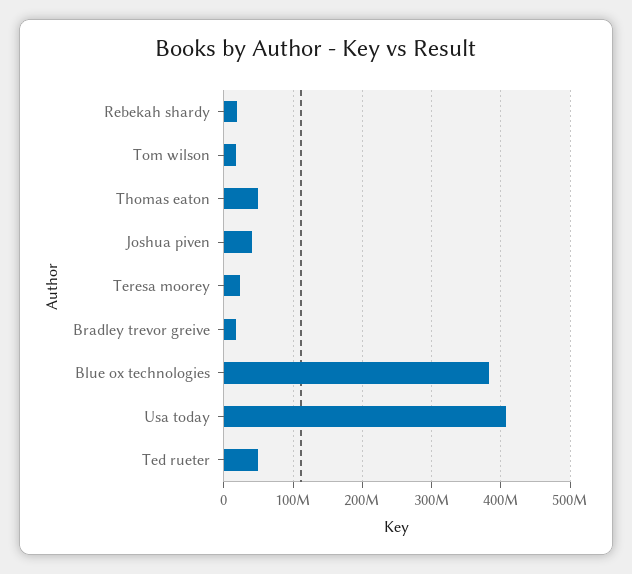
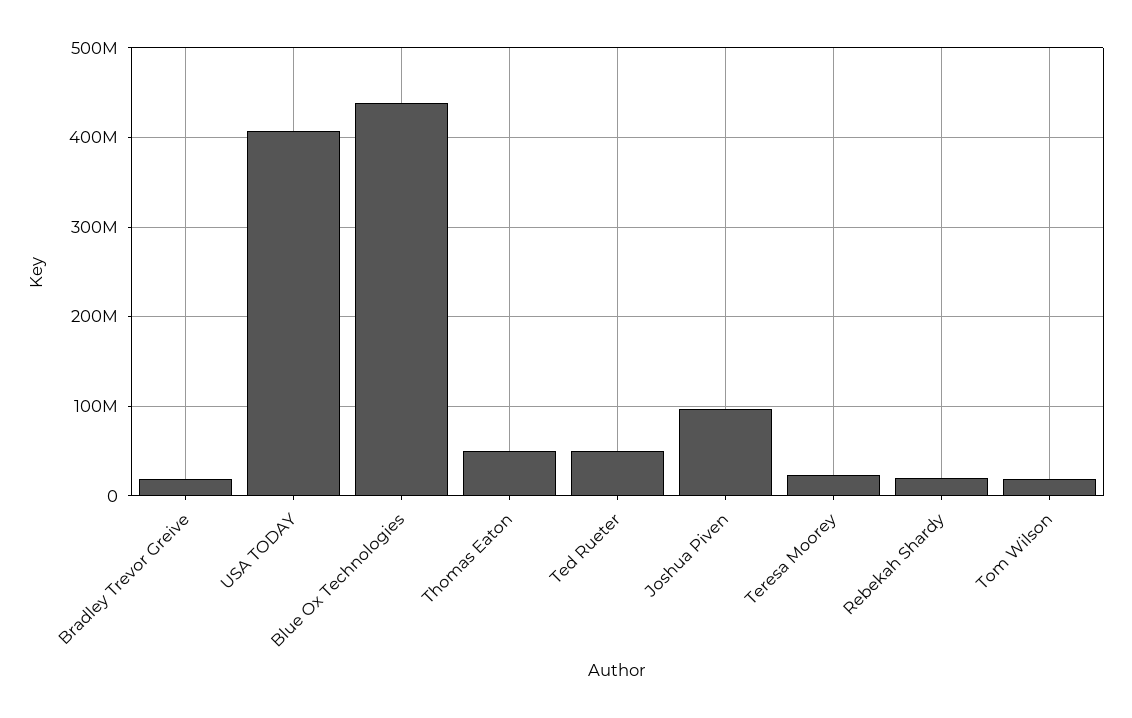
  {
    "Rebekah shardy": 20000000,
    "Tom wilson": 20000000,
    "Thomas eaton": 50000000,
-   "Joshua piven": 40000000,
+   "Joshua piven": 100000000,
    "Teresa moorey": 20000000,
    "Bradley trevor greive": 20000000,
-   "Blue ox technologies": 380000000,
+   "Blue ox technologies": 440000000,
    "Usa today": 410000000,
    "Ted rueter": 50000000
  }

